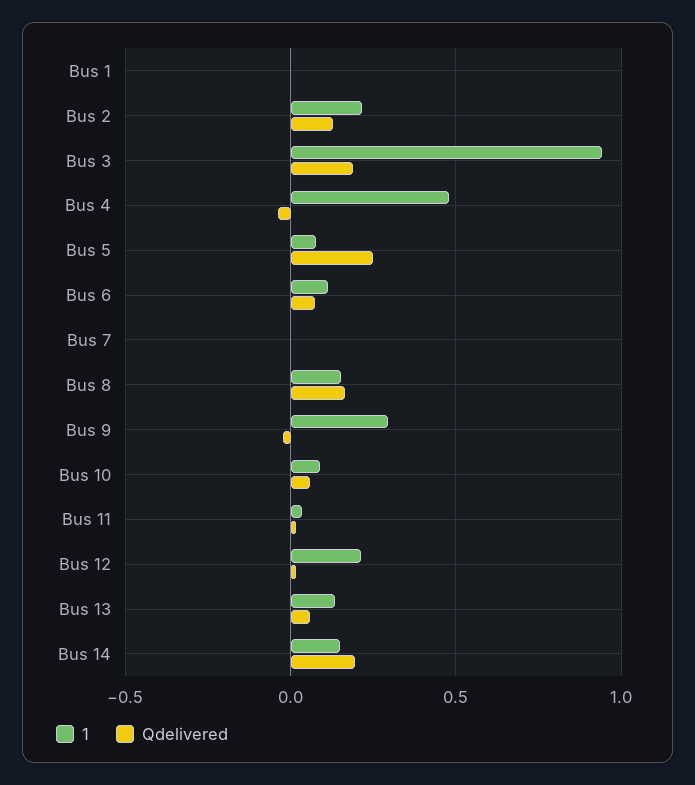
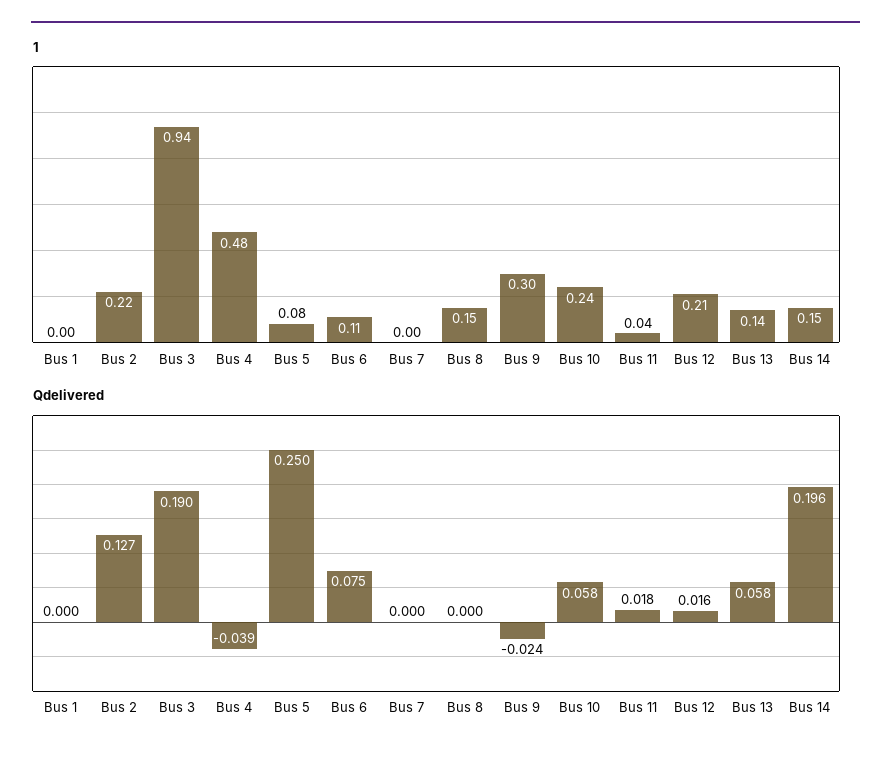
  {
    "1": {
      "Bus 1": 0,
      "Bus 2": 0.22,
      "Bus 3": 0.94,
      "Bus 4": 0.48,
      "Bus 5": 0.08,
      "Bus 6": 0.11,
      "Bus 7": 0,
      "Bus 8": 0.15,
      "Bus 9": 0.3,
-     "Bus 10": 0.1,
+     "Bus 10": 0.24,
      "Bus 11": 0.04,
      "Bus 12": 0.21,
      "Bus 13": 0.14,
      "Bus 14": 0.15
    },
    "Qdelivered": {
      "Bus 1": 0,
      "Bus 2": 0.127,
      "Bus 3": 0.19,
      "Bus 4": -0.039,
      "Bus 5": 0.25,
      "Bus 6": 0.075,
      "Bus 7": 0,
-     "Bus 8": 0.15,
+     "Bus 8": 0,
      "Bus 9": -0.024,
      "Bus 10": 0.058,
      "Bus 11": 0.018,
      "Bus 12": 0.016,
      "Bus 13": 0.058,
      "Bus 14": 0.196
    }
  }

